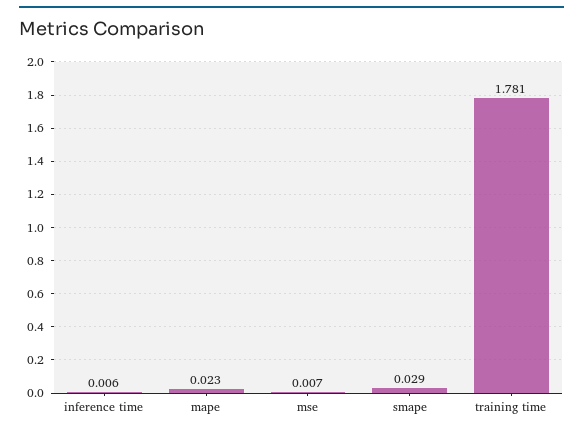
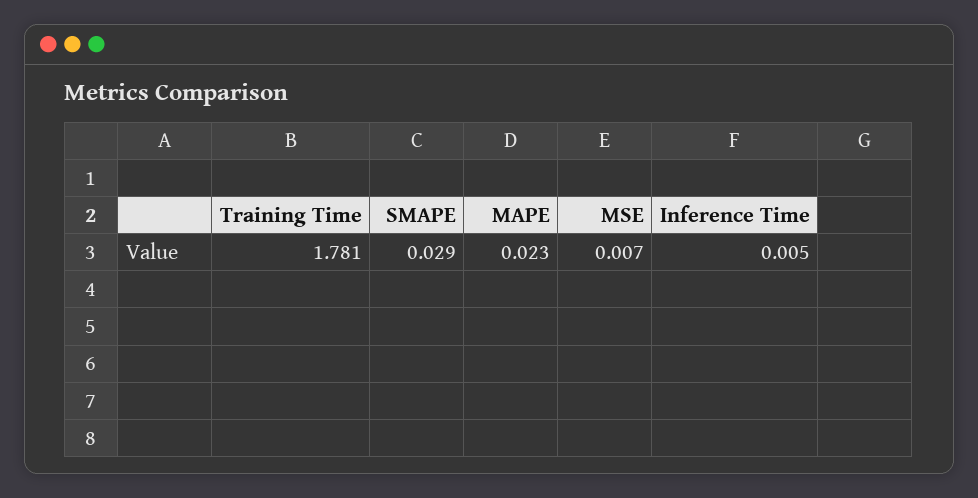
  {
-   "inference time": 0.006,
+   "inference time": 0.005,
    "mape": 0.023,
    "mse": 0.007,
    "smape": 0.029,
    "training time": 1.781
  }

